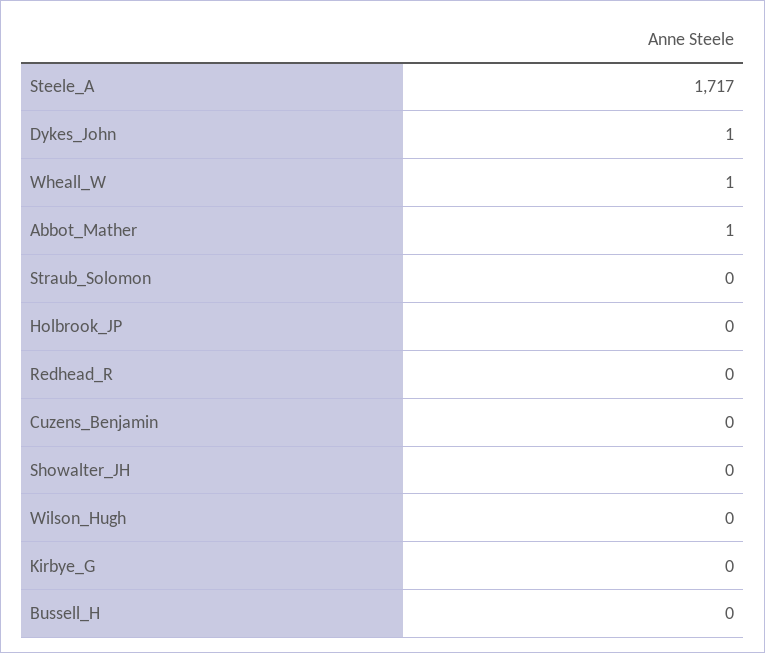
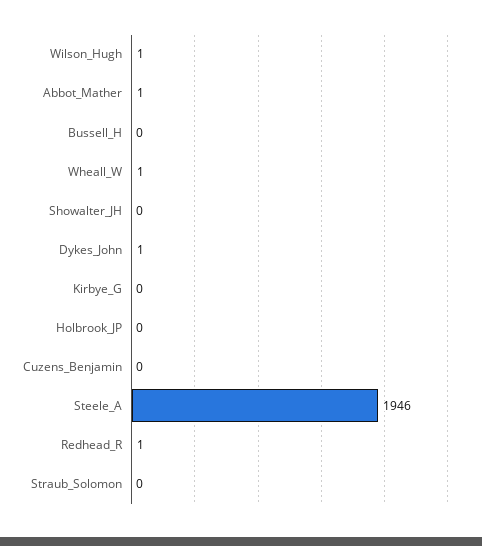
  {
-   "Steele_A": 1717,
+   "Steele_A": 1946,
    "Dykes_John": 1,
    "Wheall_W": 1,
    "Abbot_Mather": 1,
    "Straub_Solomon": 0,
    "Holbrook_JP": 0,
-   "Redhead_R": 0,
+   "Redhead_R": 1,
    "Cuzens_Benjamin": 0,
    "Showalter_JH": 0,
-   "Wilson_Hugh": 0,
+   "Wilson_Hugh": 1,
    "Kirbye_G": 0,
    "Bussell_H": 0
  }

